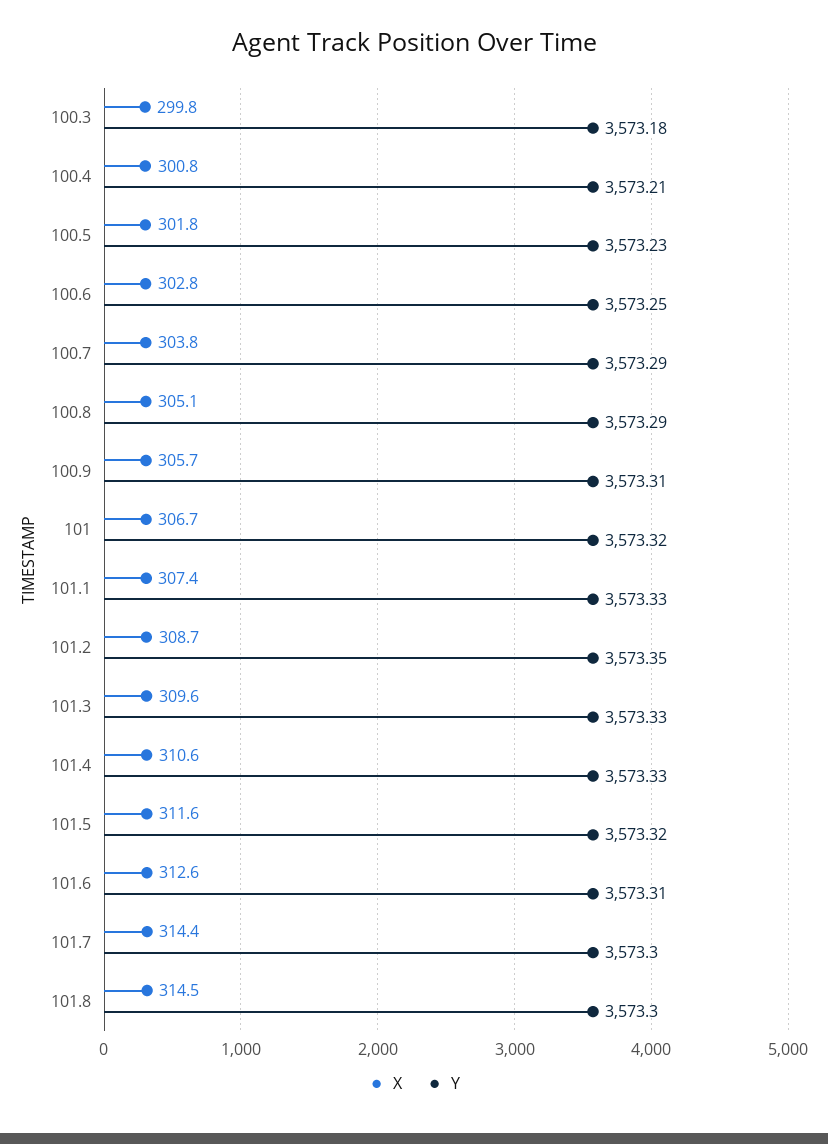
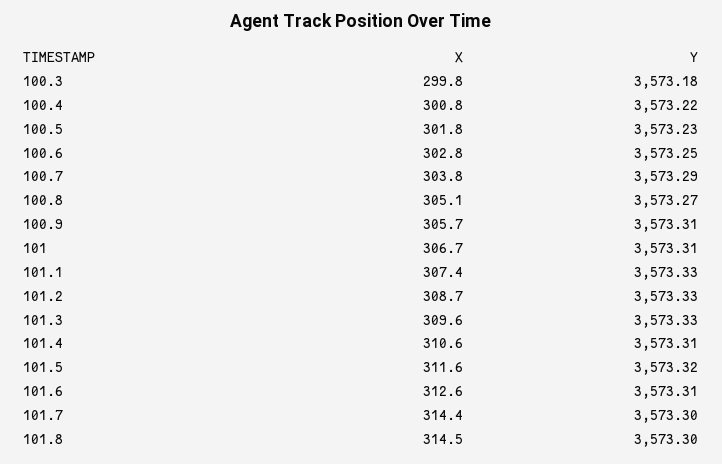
  {
    "X": {
      "100.3": 299.8,
      "100.4": 300.8,
      "100.5": 301.8,
      "100.6": 302.8,
      "100.7": 303.8,
      "100.8": 305.1,
      "100.9": 305.7,
      "101": 306.7,
      "101.1": 307.4,
      "101.2": 308.7,
      "101.3": 309.6,
      "101.4": 310.6,
      "101.5": 311.6,
      "101.6": 312.6,
      "101.7": 314.4,
      "101.8": 314.5
    },
    "Y": {
      "100.3": 3573.18,
-     "100.4": 3573.21,
+     "100.4": 3573.22,
      "100.5": 3573.23,
      "100.6": 3573.25,
      "100.7": 3573.29,
-     "100.8": 3573.29,
+     "100.8": 3573.27,
      "100.9": 3573.31,
-     "101": 3573.32,
+     "101": 3573.31,
      "101.1": 3573.33,
-     "101.2": 3573.35,
+     "101.2": 3573.33,
      "101.3": 3573.33,
-     "101.4": 3573.33,
+     "101.4": 3573.31,
      "101.5": 3573.32,
      "101.6": 3573.31,
      "101.7": 3573.3,
      "101.8": 3573.3
    }
  }

